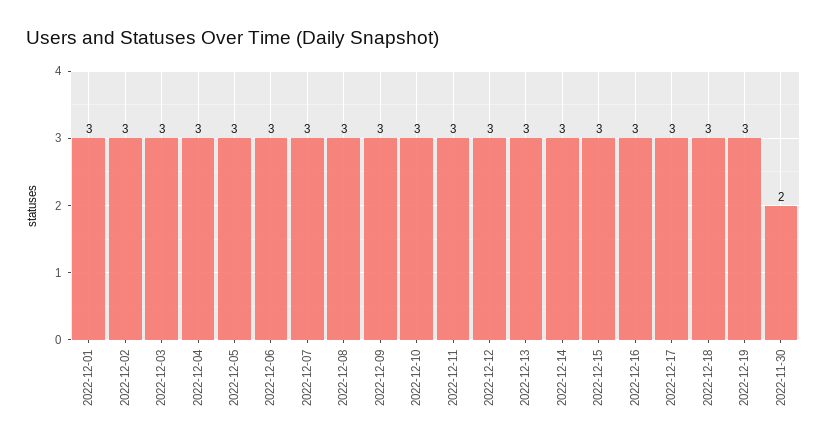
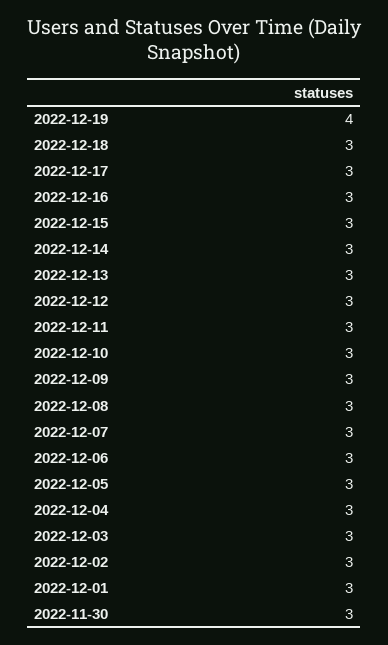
  {
    "2022-12-01": 3,
    "2022-12-02": 3,
    "2022-12-03": 3,
    "2022-12-04": 3,
    "2022-12-05": 3,
    "2022-12-06": 3,
    "2022-12-07": 3,
    "2022-12-08": 3,
    "2022-12-09": 3,
    "2022-12-10": 3,
    "2022-12-11": 3,
    "2022-12-12": 3,
    "2022-12-13": 3,
    "2022-12-14": 3,
    "2022-12-15": 3,
    "2022-12-16": 3,
    "2022-12-17": 3,
    "2022-12-18": 3,
-   "2022-12-19": 3,
+   "2022-12-19": 4,
-   "2022-11-30": 2
+   "2022-11-30": 3
  }

